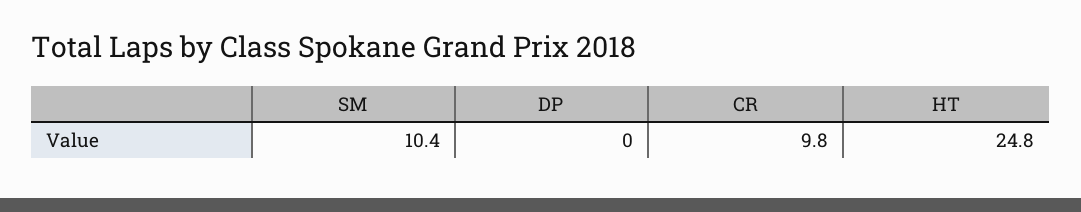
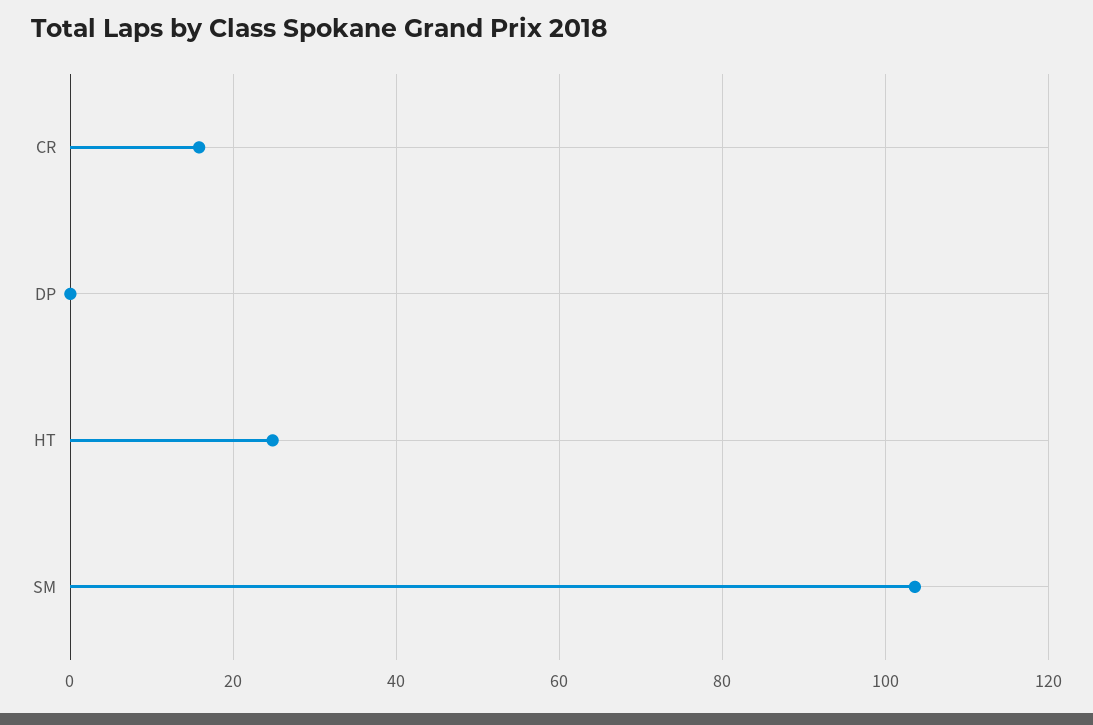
  {
-   "SM": 10.4,
+   "SM": 104,
    "DP": 0,
-   "CR": 9.8,
+   "CR": 16,
    "HT": 24.8
  }

